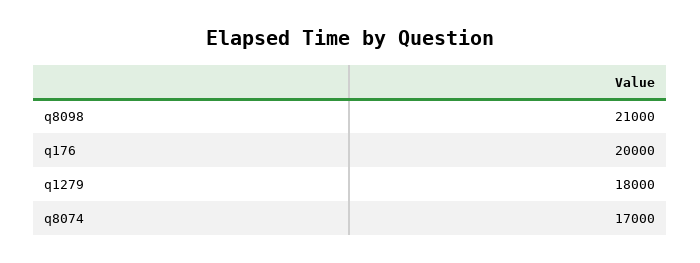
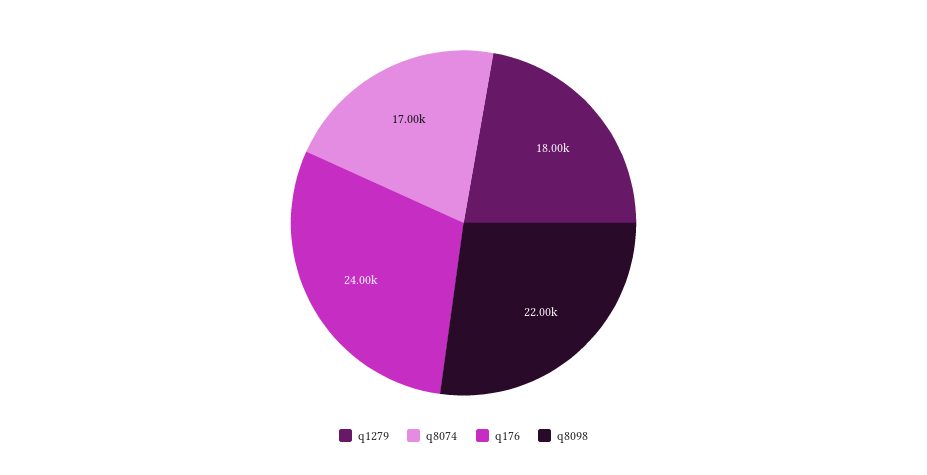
  {
-   "q8098": 21000,
+   "q8098": 22000,
-   "q176": 20000,
+   "q176": 24000,
    "q1279": 18000,
    "q8074": 17000
  }

